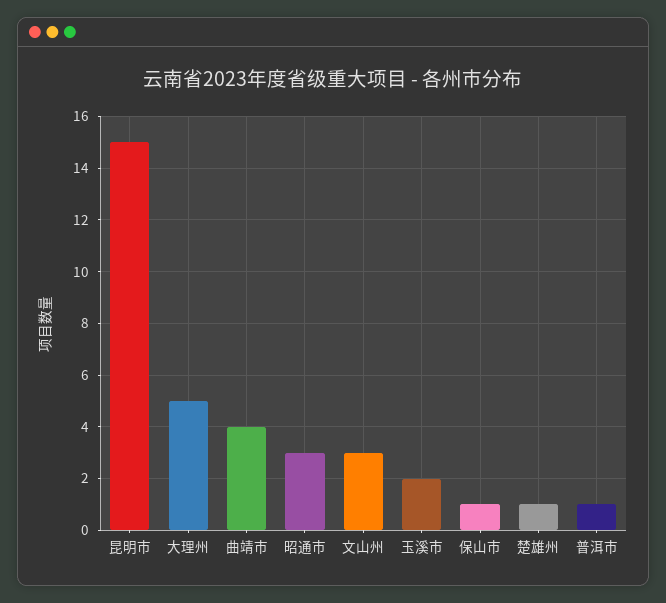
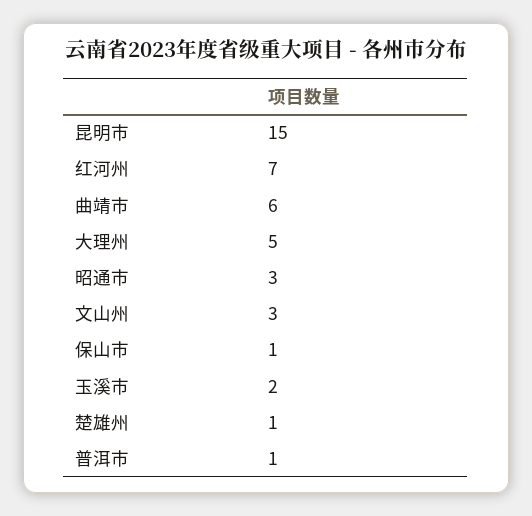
  {
    "昆明市": 15,
    "大理州": 5,
-   "曲靖市": 4,
+   "曲靖市": 6,
    "昭通市": 3,
    "文山州": 3,
    "玉溪市": 2,
    "保山市": 1,
    "楚雄州": 1,
-   "普洱市": 1
+   "普洱市": 1,
+   "红河州": 7
  }

